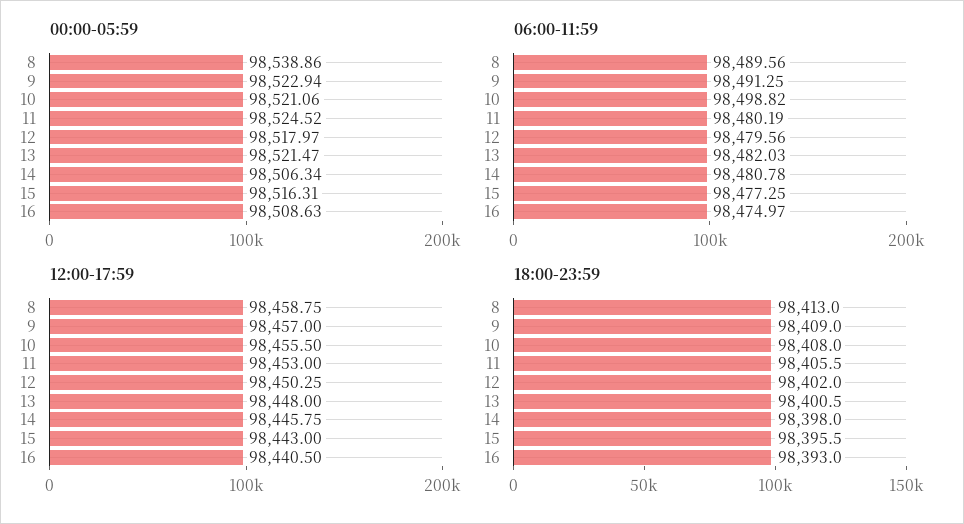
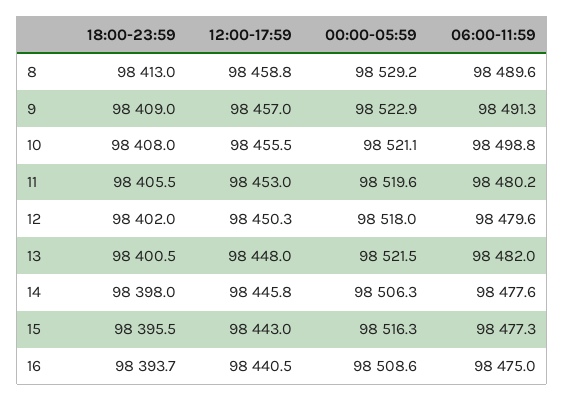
  {
    "00:00-05:59": {
-     "8": 98538.86,
+     "8": 98529.2,
      "9": 98522.94,
      "10": 98521.06,
-     "11": 98524.52,
+     "11": 98519.6,
      "12": 98517.97,
      "13": 98521.47,
      "14": 98506.34,
      "15": 98516.31,
      "16": 98508.63
    },
    "06:00-11:59": {
      "8": 98489.56,
      "9": 98491.25,
      "10": 98498.82,
      "11": 98480.19,
      "12": 98479.56,
      "13": 98482.03,
-     "14": 98480.78,
+     "14": 98477.6,
      "15": 98477.25,
      "16": 98474.97
    },
    "12:00-17:59": {
      "8": 98458.75,
      "9": 98457,
      "10": 98455.5,
      "11": 98453,
      "12": 98450.25,
      "13": 98448,
      "14": 98445.75,
      "15": 98443,
      "16": 98440.5
    },
    "18:00-23:59": {
      "8": 98413,
      "9": 98409,
      "10": 98408,
      "11": 98405.5,
      "12": 98402,
      "13": 98400.5,
      "14": 98398,
      "15": 98395.5,
-     "16": 98393
+     "16": 98393.7
    }
  }

